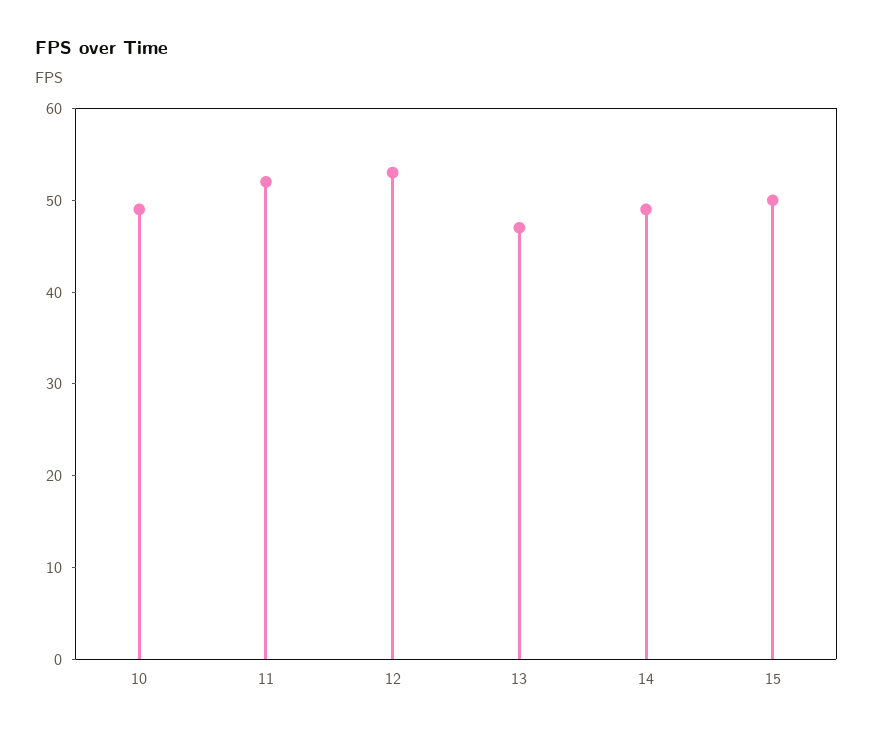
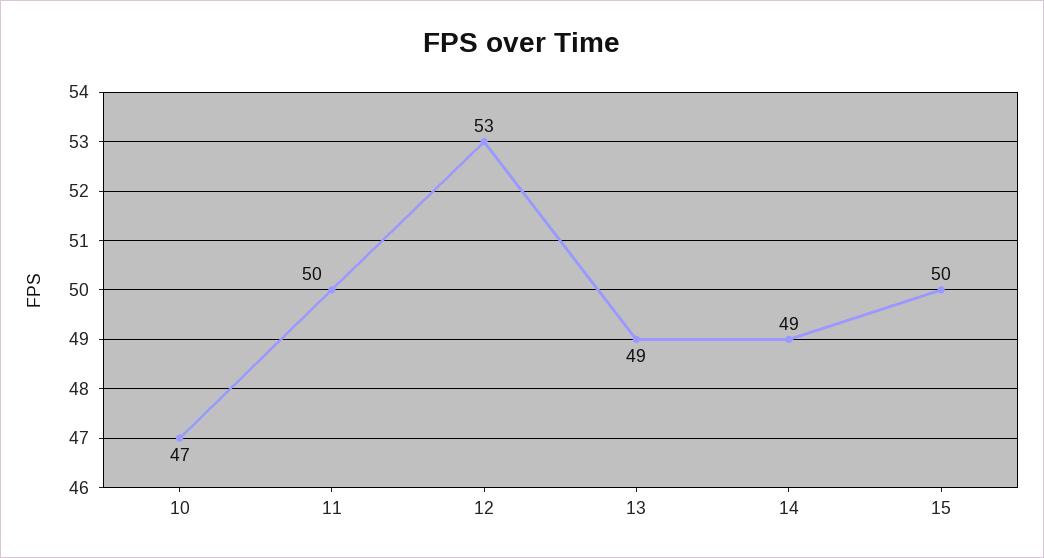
  {
-   "10": 49,
+   "10": 47,
-   "11": 52,
+   "11": 50,
    "12": 53,
-   "13": 47,
+   "13": 49,
    "14": 49,
    "15": 50
  }

